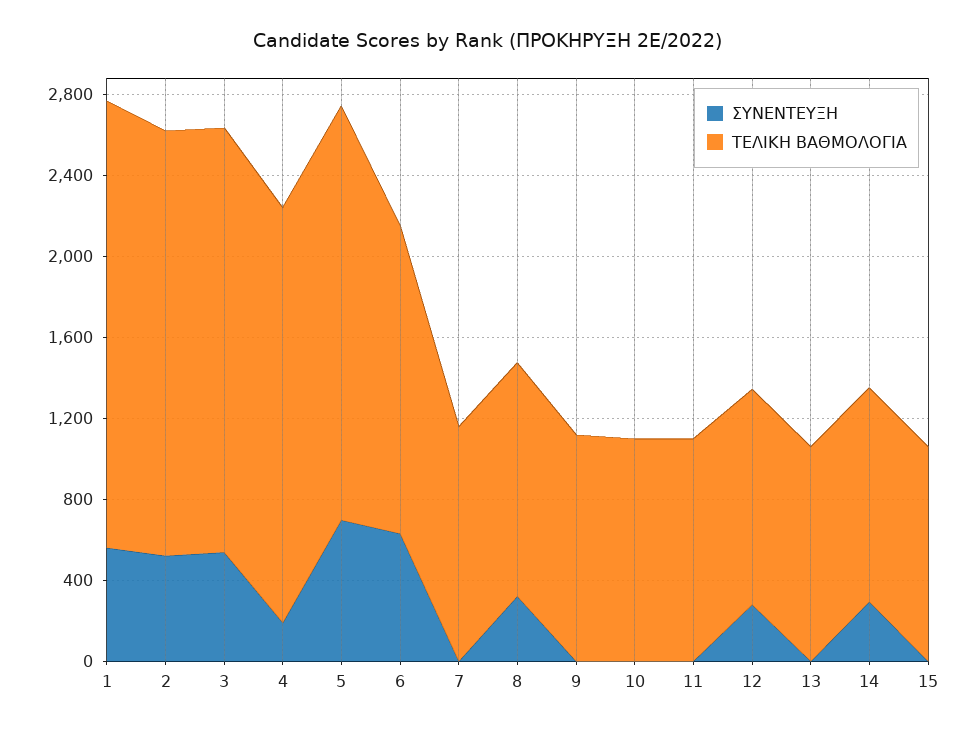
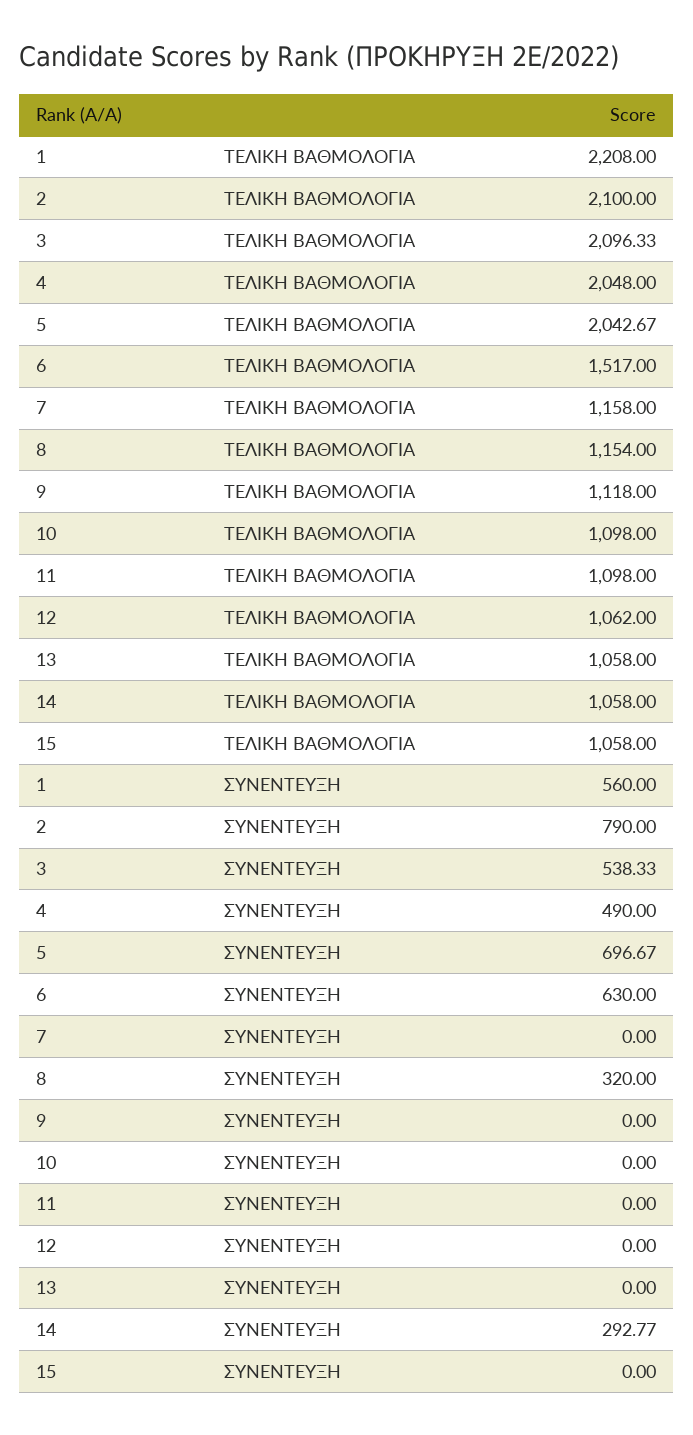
  {
    "ΣΥΝΕΝΤΕΥΞΗ": {
      "1": 560,
-     "2": 500,
+     "2": 790,
      "3": 538.33,
-     "4": 200,
+     "4": 490,
      "5": 696.67,
      "6": 630,
      "7": 0,
      "8": 320,
      "9": 0,
      "10": 0,
      "11": 0,
-     "12": 300,
+     "12": 0,
      "13": 0,
      "14": 292.77,
      "15": 0
    },
    "ΤΕΛΙΚΗ ΒΑΘΜΟΛΟΓΙΑ": {
      "1": 2208,
      "2": 2100,
      "3": 2096.33,
      "4": 2048,
      "5": 2042.67,
      "6": 1517,
      "7": 1158,
      "8": 1154,
      "9": 1118,
      "10": 1098,
      "11": 1098,
      "12": 1062,
      "13": 1058,
      "14": 1058,
      "15": 1058
    }
  }

